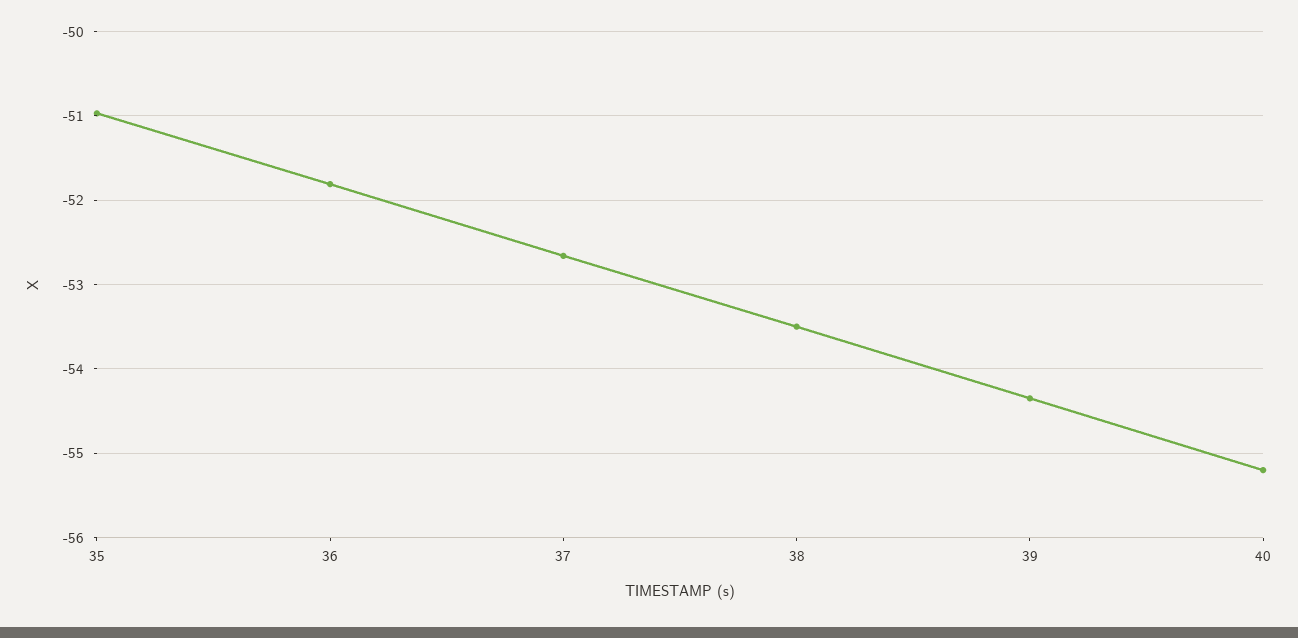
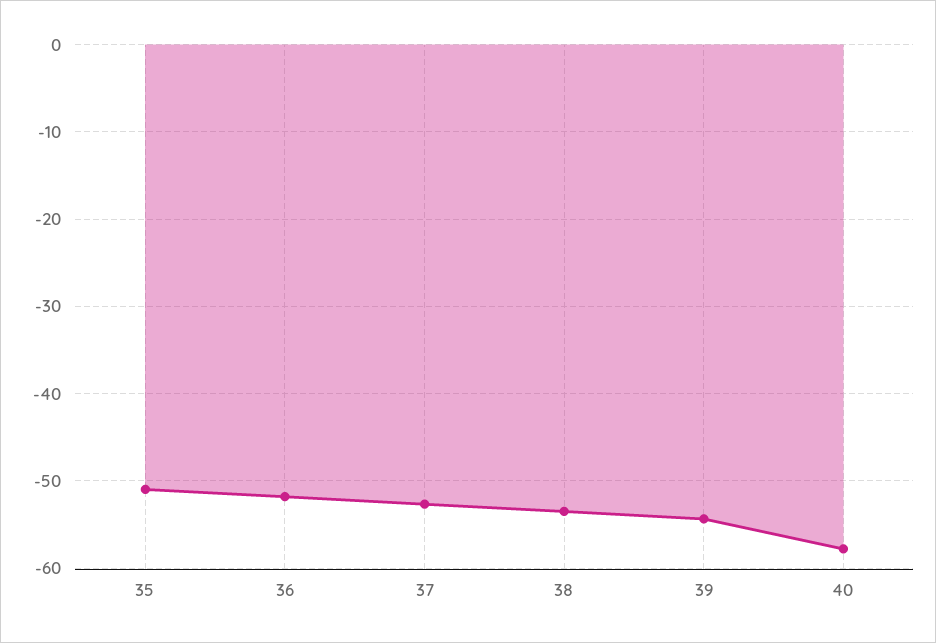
  {
    "35": -51,
    "36": -51.8,
    "37": -52.7,
    "38": -53.5,
    "39": -54.4,
-   "40": -55.2
+   "40": -58
  }

